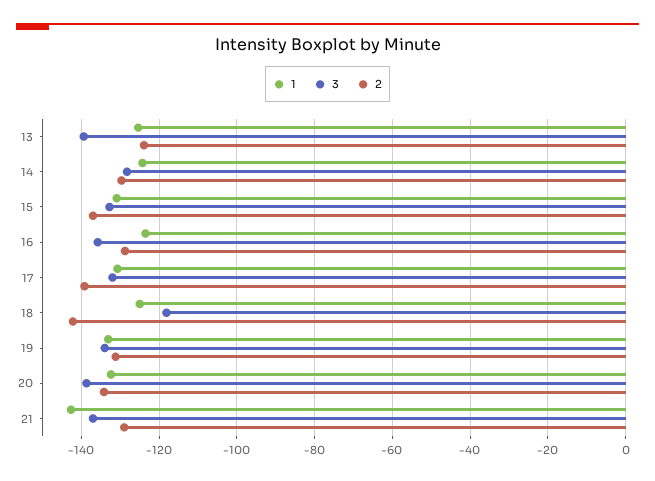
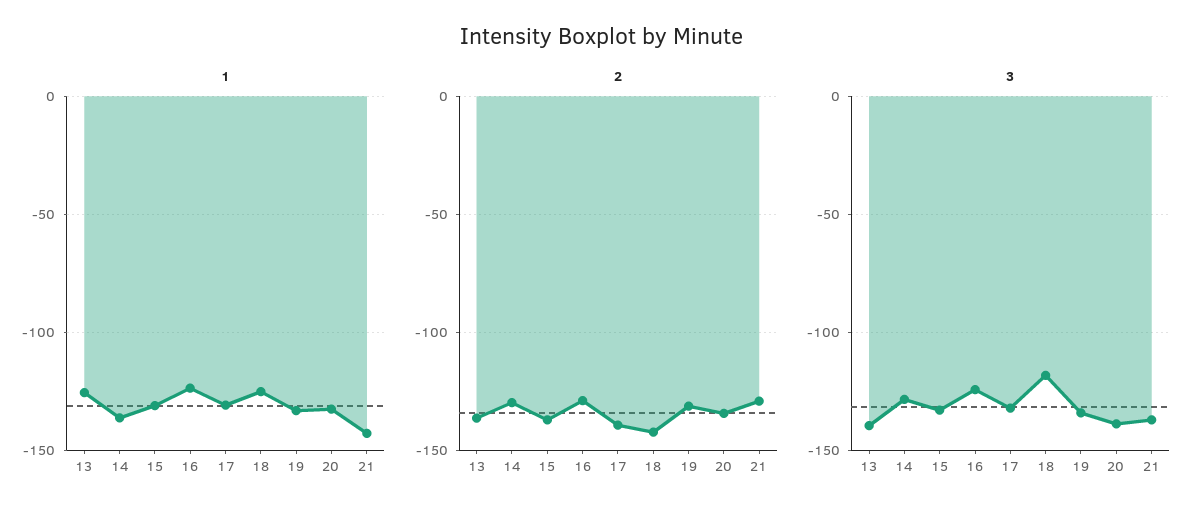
  {
    "1": {
      "13": -126,
-     "14": -124,
+     "14": -135,
      "15": -130,
      "16": -124,
      "17": -130,
      "18": -126,
      "19": -134,
      "20": -132,
      "21": -142
    },
    "3": {
      "13": -140,
      "14": -128,
      "15": -132,
-     "16": -136,
+     "16": -125,
      "17": -132,
      "18": -118,
      "19": -134,
      "20": -138,
      "21": -138
    },
    "2": {
-     "13": -124,
+     "13": -135,
      "14": -130,
      "15": -138,
      "16": -128,
      "17": -140,
      "18": -142,
      "19": -132,
      "20": -134,
      "21": -130
    }
  }

